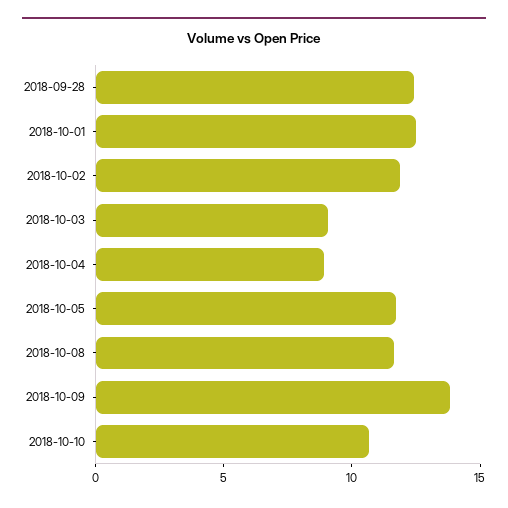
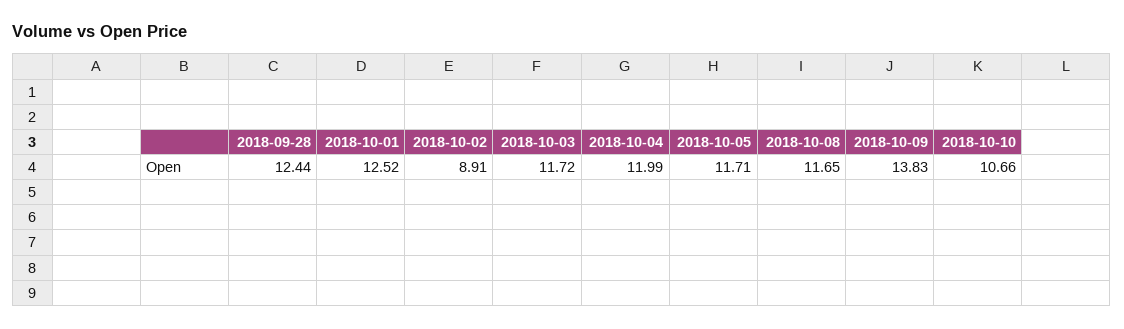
  {
    "2018-09-28": 12.44,
    "2018-10-01": 12.52,
-   "2018-10-02": 12,
+   "2018-10-02": 8.91,
-   "2018-10-03": 9,
+   "2018-10-03": 11.72,
-   "2018-10-04": 9,
+   "2018-10-04": 11.99,
    "2018-10-05": 11.71,
    "2018-10-08": 11.65,
    "2018-10-09": 13.83,
    "2018-10-10": 10.66
  }

